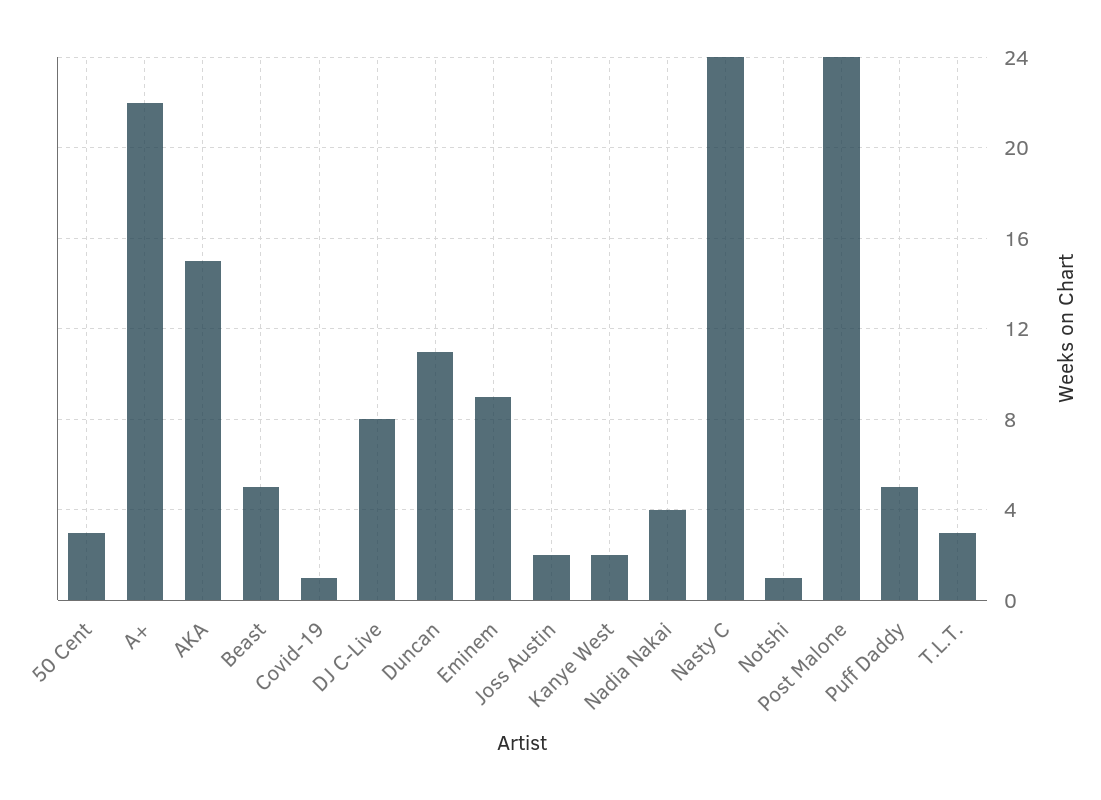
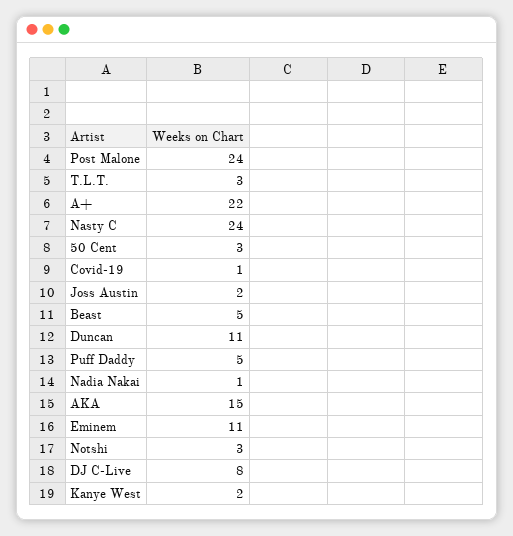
  {
    "50 Cent": 3,
    "A+": 22,
    "AKA": 15,
    "Beast": 5,
    "Covid-19": 1,
    "DJ C-Live": 8,
    "Duncan": 11,
-   "Eminem": 9,
+   "Eminem": 11,
    "Joss Austin": 2,
    "Kanye West": 2,
-   "Nadia Nakai": 4,
+   "Nadia Nakai": 1,
    "Nasty C": 24,
-   "Notshi": 1,
+   "Notshi": 3,
    "Post Malone": 24,
    "Puff Daddy": 5,
    "T.L.T.": 3
  }

